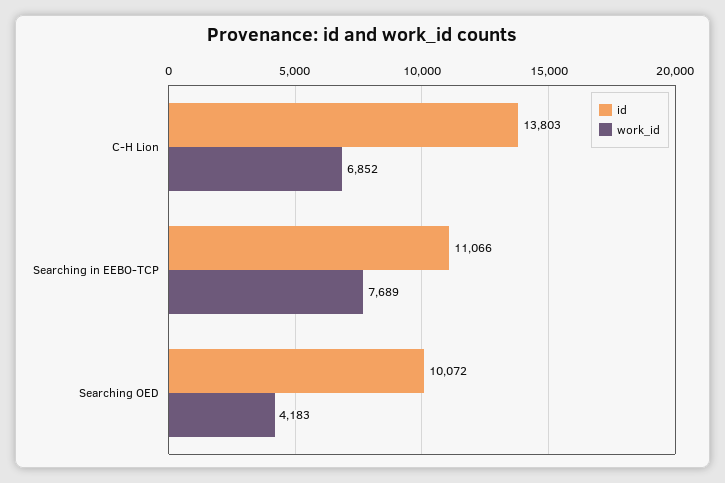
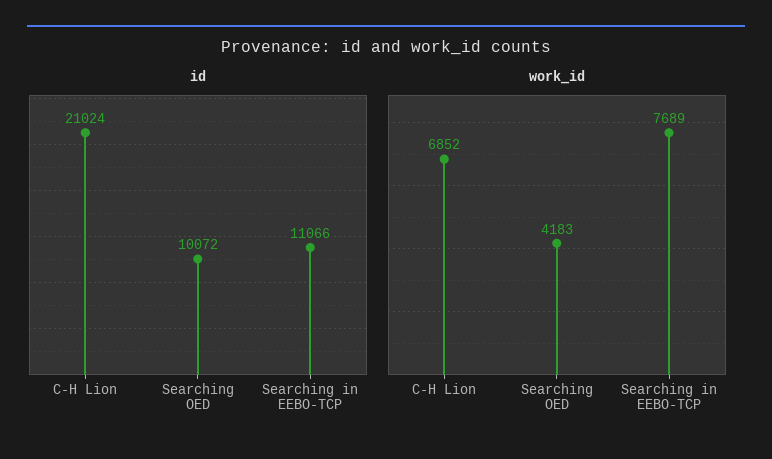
  {
    "id": {
-     "C-H Lion": 13803,
+     "C-H Lion": 21024,
      "Searching in EEBO-TCP": 11066,
      "Searching OED": 10072
    },
    "work_id": {
      "C-H Lion": 6852,
      "Searching in EEBO-TCP": 7689,
      "Searching OED": 4183
    }
  }

